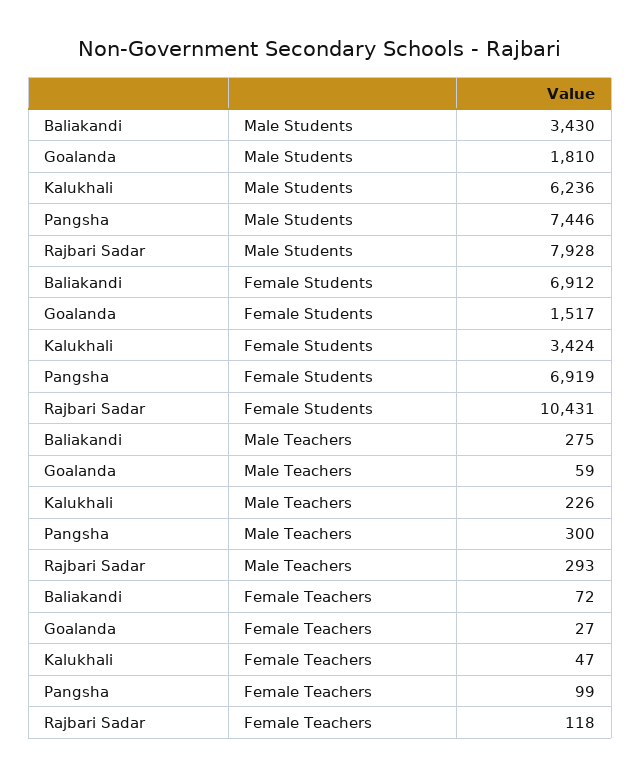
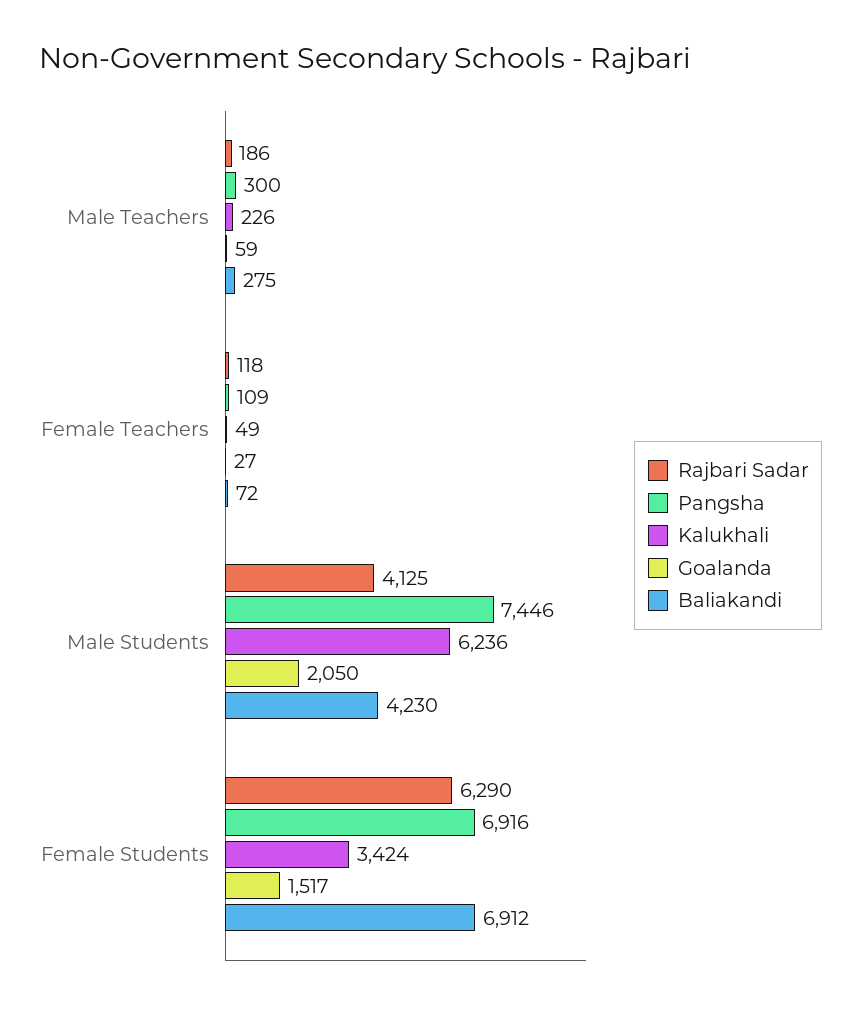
  {
    "Baliakandi": {
-     "Male Students": 3430,
+     "Male Students": 4230,
      "Female Students": 6912,
      "Male Teachers": 275,
      "Female Teachers": 72
    },
    "Goalanda": {
-     "Male Students": 1810,
+     "Male Students": 2050,
      "Female Students": 1517,
      "Male Teachers": 59,
      "Female Teachers": 27
    },
    "Kalukhali": {
      "Male Students": 6236,
      "Female Students": 3424,
      "Male Teachers": 226,
-     "Female Teachers": 47
+     "Female Teachers": 49
    },
    "Pangsha": {
      "Male Students": 7446,
-     "Female Students": 6919,
+     "Female Students": 6916,
      "Male Teachers": 300,
-     "Female Teachers": 99
+     "Female Teachers": 109
    },
    "Rajbari Sadar": {
-     "Male Students": 7928,
+     "Male Students": 4125,
-     "Female Students": 10431,
+     "Female Students": 6290,
-     "Male Teachers": 293,
+     "Male Teachers": 186,
      "Female Teachers": 118
    }
  }

